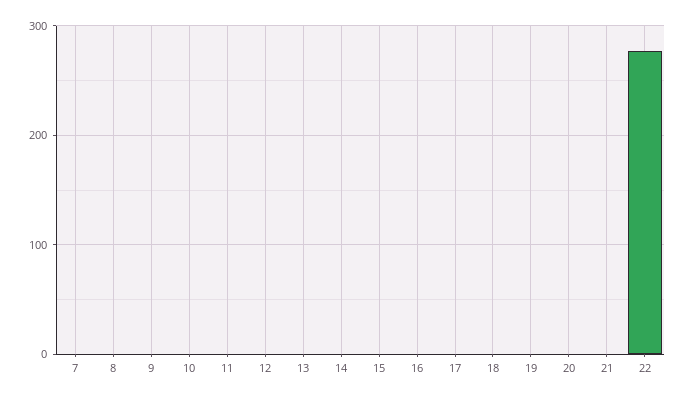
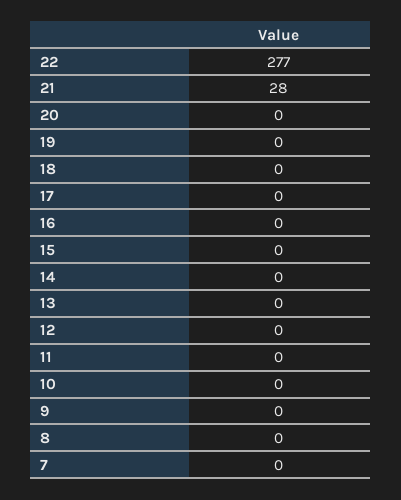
  {
    "7": 0,
    "8": 0,
    "9": 0,
    "10": 0,
    "11": 0,
    "12": 0,
    "13": 0,
    "14": 0,
    "15": 0,
    "16": 0,
    "17": 0,
    "18": 0,
    "19": 0,
    "20": 0,
-   "21": 0,
+   "21": 28,
    "22": 277
  }

